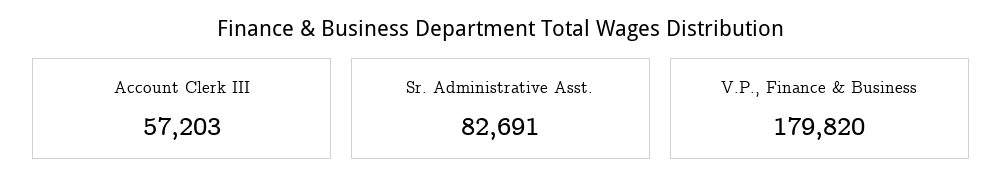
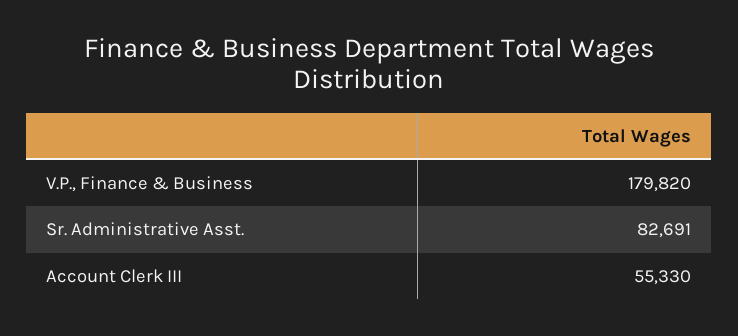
  {
-   "Account Clerk III": 57203,
+   "Account Clerk III": 55330,
    "Sr. Administrative Asst.": 82691,
    "V.P., Finance & Business": 179820
  }

